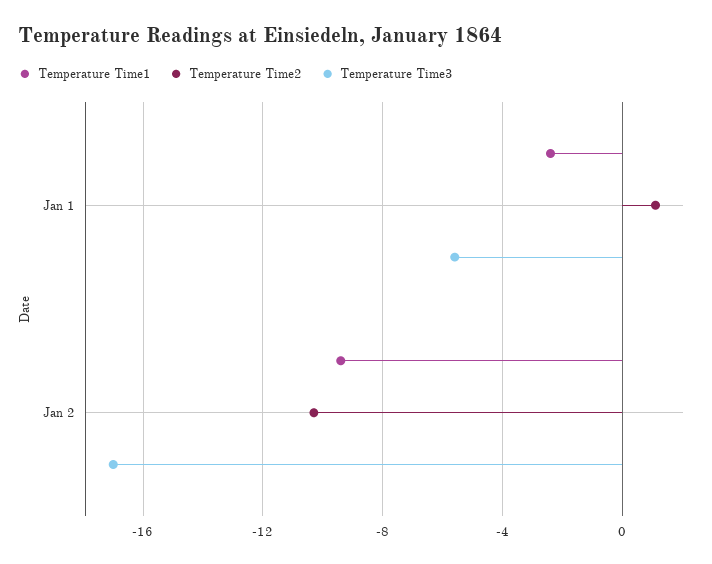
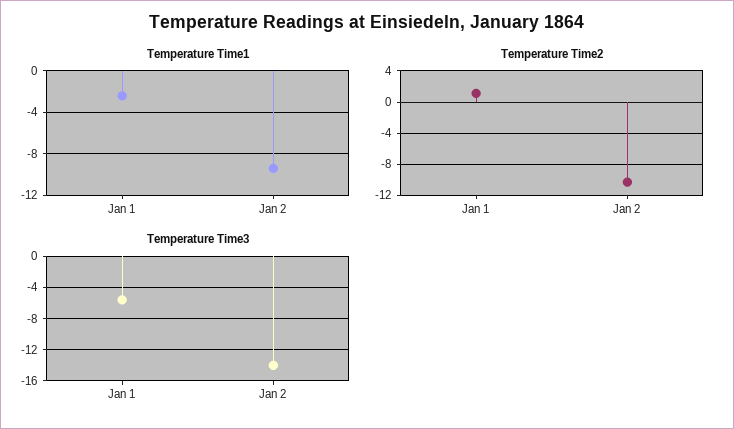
  {
    "Temperature Time1": {
      "Jan 1": -2.5,
      "Jan 2": -9.5
    },
    "Temperature Time2": {
      "Jan 1": 1,
      "Jan 2": -10.5
    },
    "Temperature Time3": {
      "Jan 1": -5.5,
-     "Jan 2": -17
+     "Jan 2": -14
    }
  }

